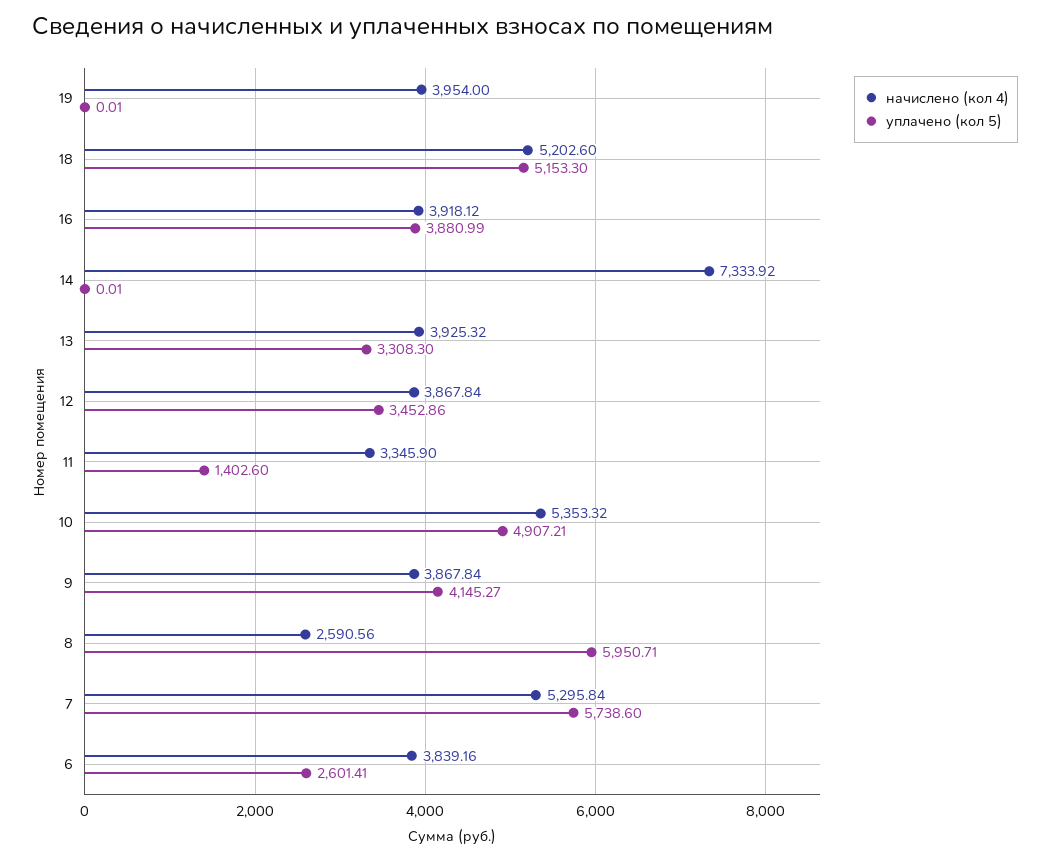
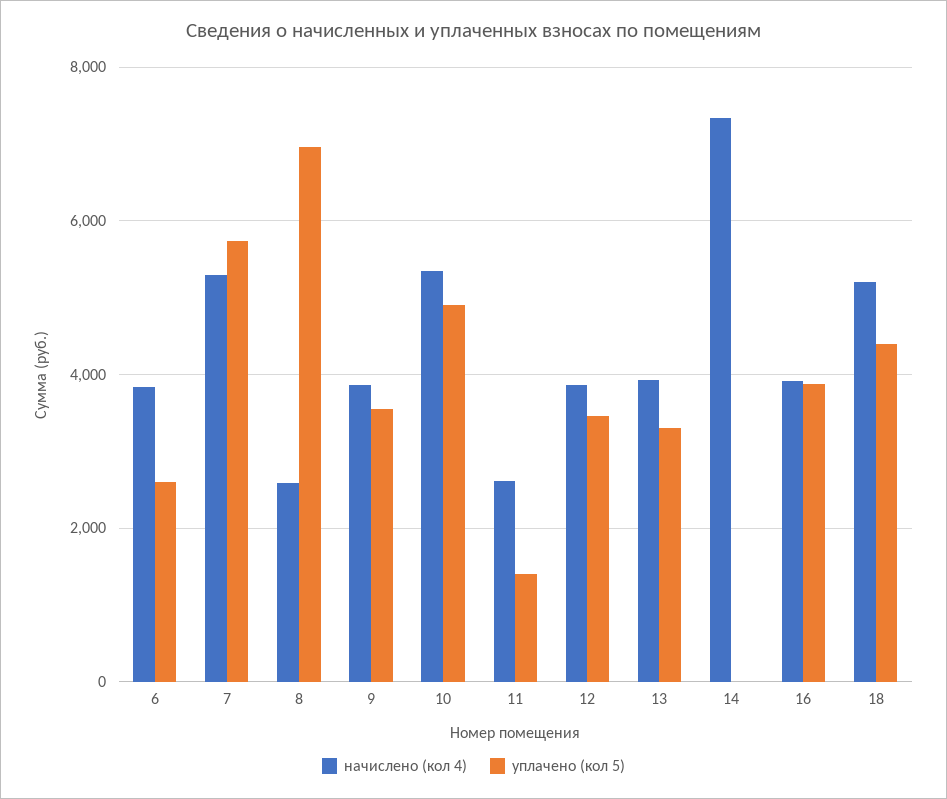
  {
    "начислено (кол 4)": {
-     "19": 3954,
      "18": 5202.6,
      "16": 3918.12,
      "14": 7333.92,
      "13": 3925.32,
      "12": 3867.84,
-     "11": 3345.9,
+     "11": 2600,
      "10": 5353.32,
      "9": 3867.84,
      "8": 2590.56,
      "7": 5295.84,
      "6": 3839.16
    },
    "уплачено (кол 5)": {
-     "19": 0.01,
-     "18": 5153.3,
+     "18": 4400,
      "16": 3880.99,
      "14": 0.01,
      "13": 3308.3,
      "12": 3452.86,
      "11": 1402.6,
      "10": 4907.21,
-     "9": 4145.27,
+     "9": 3600,
-     "8": 5950.71,
+     "8": 7000,
      "7": 5738.6,
      "6": 2601.41
    }
  }

